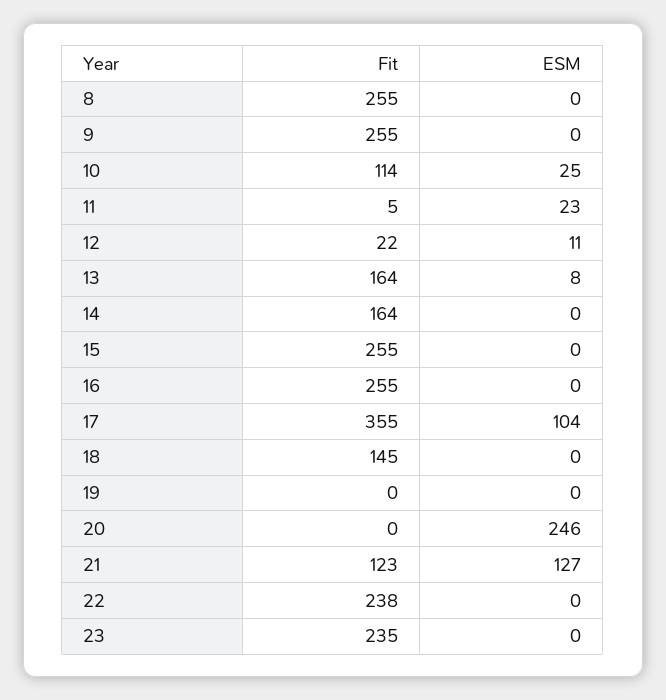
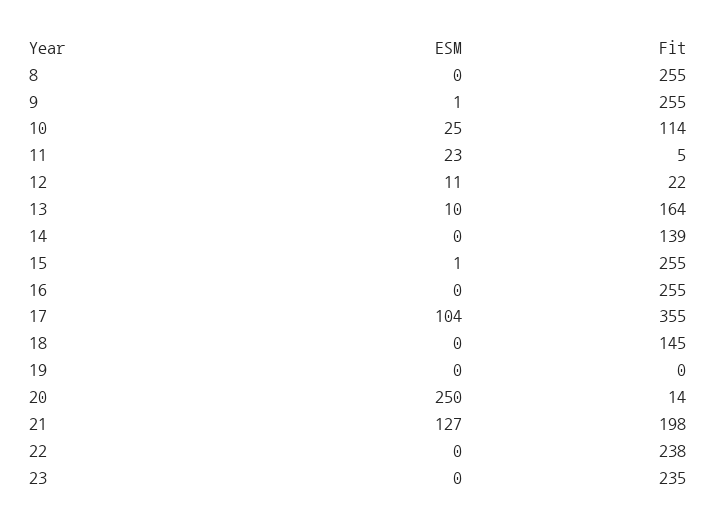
  {
    "Fit": {
      "8": 255,
      "9": 255,
      "10": 114,
      "11": 5,
      "12": 22,
      "13": 164,
-     "14": 164,
+     "14": 139,
      "15": 255,
      "16": 255,
      "17": 355,
      "18": 145,
      "19": 0,
-     "20": 0,
+     "20": 14,
-     "21": 123,
+     "21": 198,
      "22": 238,
      "23": 235
    },
    "ESM": {
      "8": 0,
-     "9": 0,
+     "9": 1,
      "10": 25,
      "11": 23,
      "12": 11,
-     "13": 8,
+     "13": 10,
      "14": 0,
-     "15": 0,
+     "15": 1,
      "16": 0,
      "17": 104,
      "18": 0,
      "19": 0,
-     "20": 246,
+     "20": 250,
      "21": 127,
      "22": 0,
      "23": 0
    }
  }

